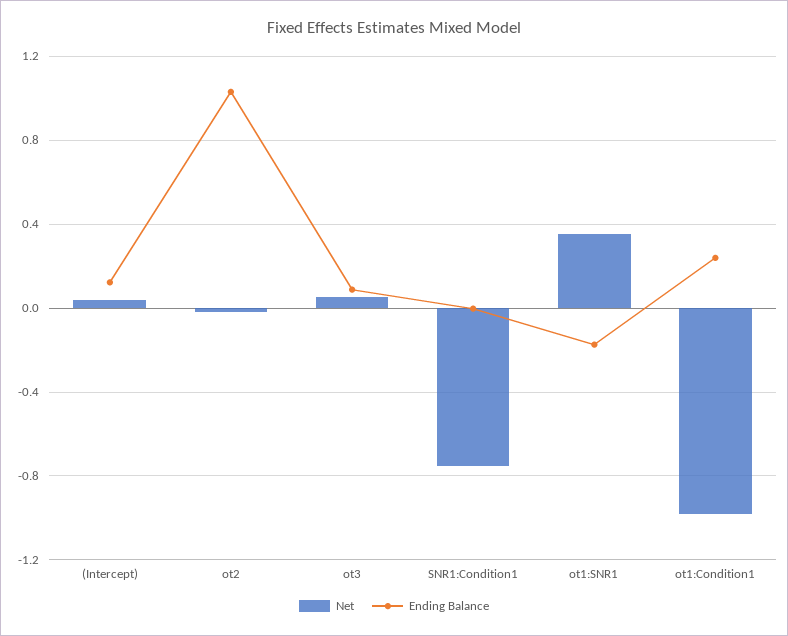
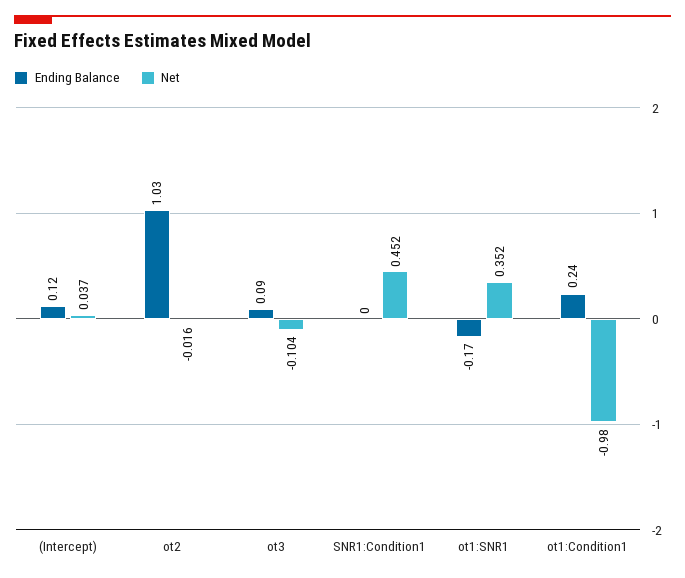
  {
    "Net": {
      "(Intercept)": 0.037,
      "ot2": -0.016,
-     "ot3": 0.05,
+     "ot3": -0.104,
-     "SNR1:Condition1": -0.75,
+     "SNR1:Condition1": 0.452,
      "ot1:SNR1": 0.352,
      "ot1:Condition1": -0.98
    },
    "Ending Balance": {
      "(Intercept)": 0.12,
      "ot2": 1.03,
      "ot3": 0.09,
      "SNR1:Condition1": 0,
      "ot1:SNR1": -0.17,
      "ot1:Condition1": 0.24
    }
  }

